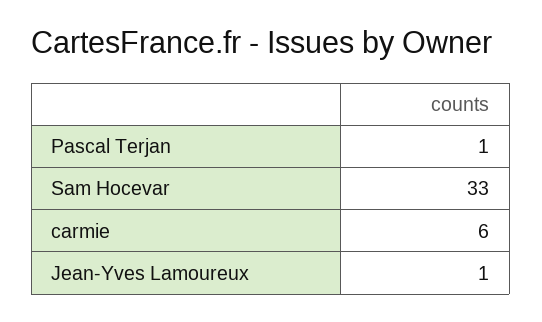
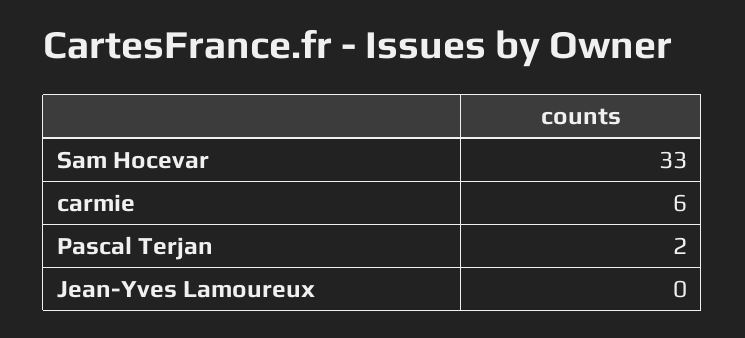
  {
-   "Pascal Terjan": 1,
+   "Pascal Terjan": 2,
    "Sam Hocevar": 33,
    "carmie": 6,
-   "Jean-Yves Lamoureux": 1
+   "Jean-Yves Lamoureux": 0
  }

